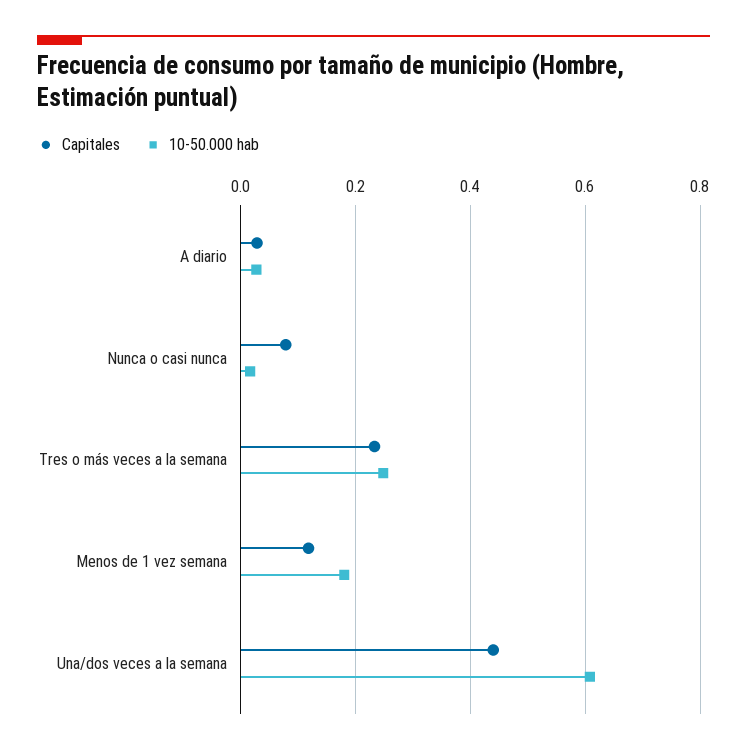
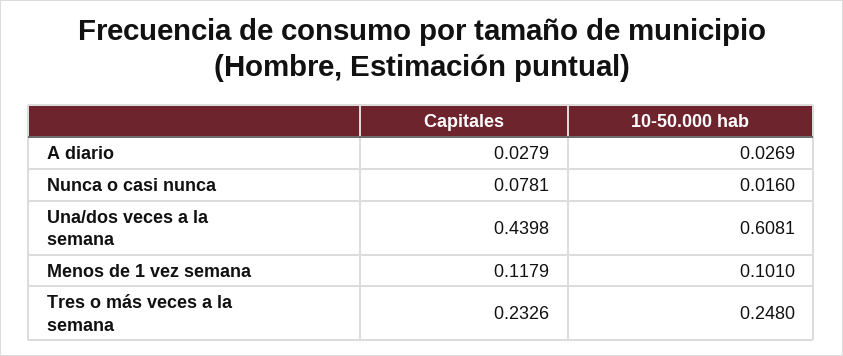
  {
    "Capitales": {
      "A diario": 0.0279,
      "Nunca o casi nunca": 0.0781,
      "Tres o más veces a la semana": 0.2326,
      "Menos de 1 vez semana": 0.1179,
      "Una/dos veces a la semana": 0.4398
    },
    "10-50.000 hab": {
      "A diario": 0.0269,
      "Nunca o casi nunca": 0.016,
      "Tres o más veces a la semana": 0.248,
-     "Menos de 1 vez semana": 0.18,
+     "Menos de 1 vez semana": 0.101,
      "Una/dos veces a la semana": 0.6081
    }
  }

